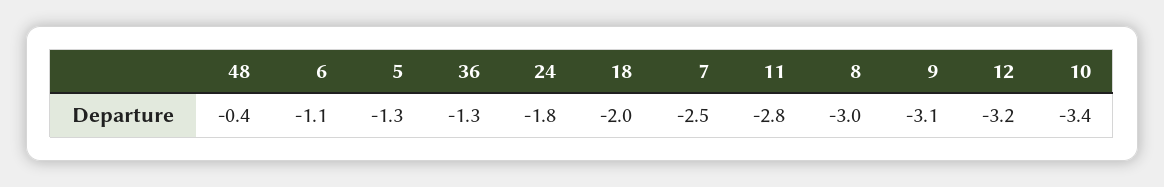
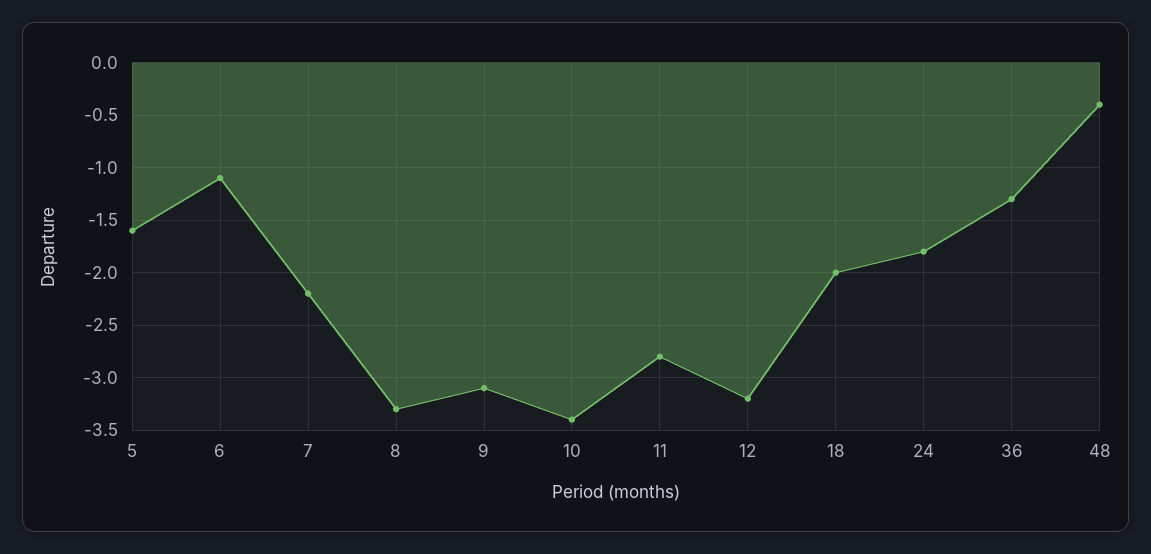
  {
    "48": -0.4,
    "6": -1.1,
-   "5": -1.3,
+   "5": -1.6,
    "36": -1.3,
    "24": -1.8,
    "18": -2,
-   "7": -2.5,
+   "7": -2.2,
    "11": -2.8,
-   "8": -3,
+   "8": -3.3,
    "9": -3.1,
    "12": -3.2,
    "10": -3.4
  }

